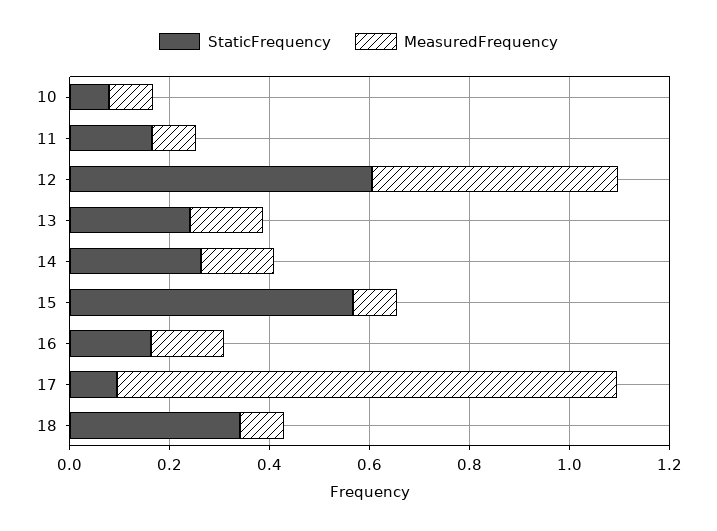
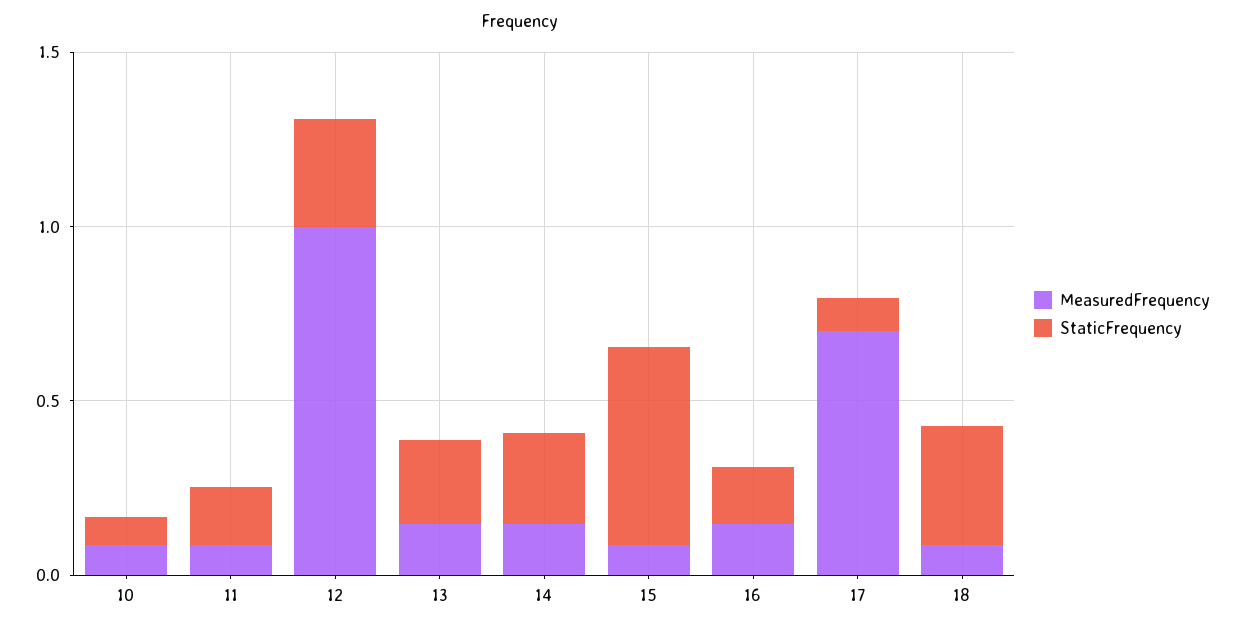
  {
    "StaticFrequency": {
      "10": 0.1,
      "11": 0.15,
-     "12": 0.6,
+     "12": 0.3,
      "13": 0.25,
      "14": 0.25,
      "15": 0.55,
      "16": 0.15,
      "17": 0.1,
      "18": 0.35
    },
    "MeasuredFrequency": {
      "10": 0.1,
      "11": 0.1,
-     "12": 0.5,
+     "12": 1,
      "13": 0.15,
      "14": 0.15,
      "15": 0.1,
      "16": 0.15,
-     "17": 1,
+     "17": 0.7,
      "18": 0.1
    }
  }

